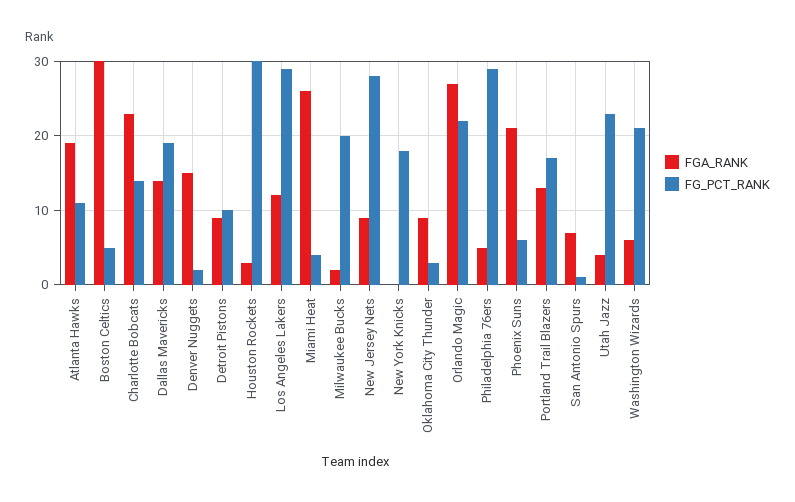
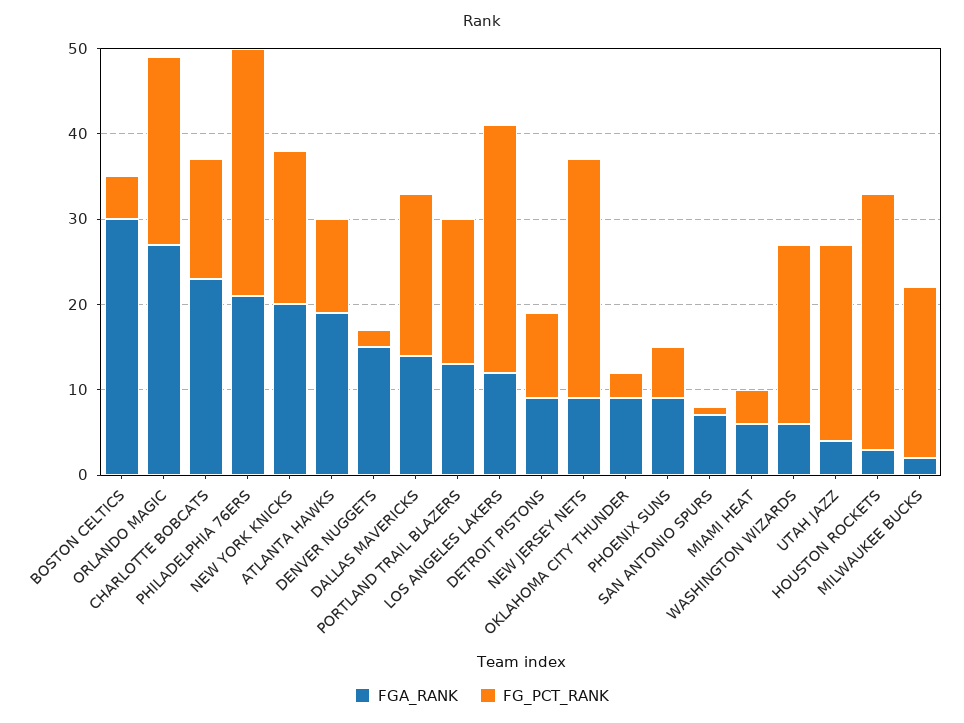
  {
    "FGA_RANK": {
      "Atlanta Hawks": 19,
      "Boston Celtics": 30,
      "Charlotte Bobcats": 23,
      "Dallas Mavericks": 14,
      "Denver Nuggets": 15,
      "Detroit Pistons": 9,
      "Houston Rockets": 3,
      "Los Angeles Lakers": 12,
-     "Miami Heat": 26,
+     "Miami Heat": 6,
      "Milwaukee Bucks": 2,
      "New Jersey Nets": 9,
-     "New York Knicks": 0,
+     "New York Knicks": 20,
      "Oklahoma City Thunder": 9,
      "Orlando Magic": 27,
-     "Philadelphia 76ers": 5,
+     "Philadelphia 76ers": 21,
-     "Phoenix Suns": 21,
+     "Phoenix Suns": 9,
      "Portland Trail Blazers": 13,
      "San Antonio Spurs": 7,
      "Utah Jazz": 4,
      "Washington Wizards": 6
    },
    "FG_PCT_RANK": {
      "Atlanta Hawks": 11,
      "Boston Celtics": 5,
      "Charlotte Bobcats": 14,
      "Dallas Mavericks": 19,
      "Denver Nuggets": 2,
      "Detroit Pistons": 10,
      "Houston Rockets": 30,
      "Los Angeles Lakers": 29,
      "Miami Heat": 4,
      "Milwaukee Bucks": 20,
      "New Jersey Nets": 28,
      "New York Knicks": 18,
      "Oklahoma City Thunder": 3,
      "Orlando Magic": 22,
      "Philadelphia 76ers": 29,
      "Phoenix Suns": 6,
      "Portland Trail Blazers": 17,
      "San Antonio Spurs": 1,
      "Utah Jazz": 23,
      "Washington Wizards": 21
    }
  }

